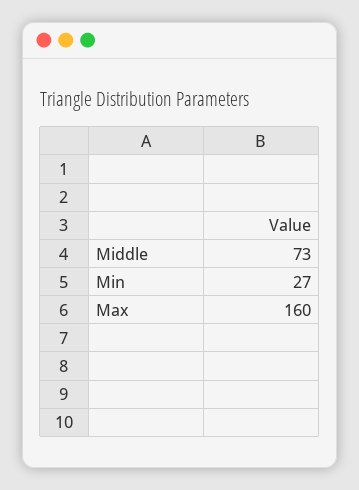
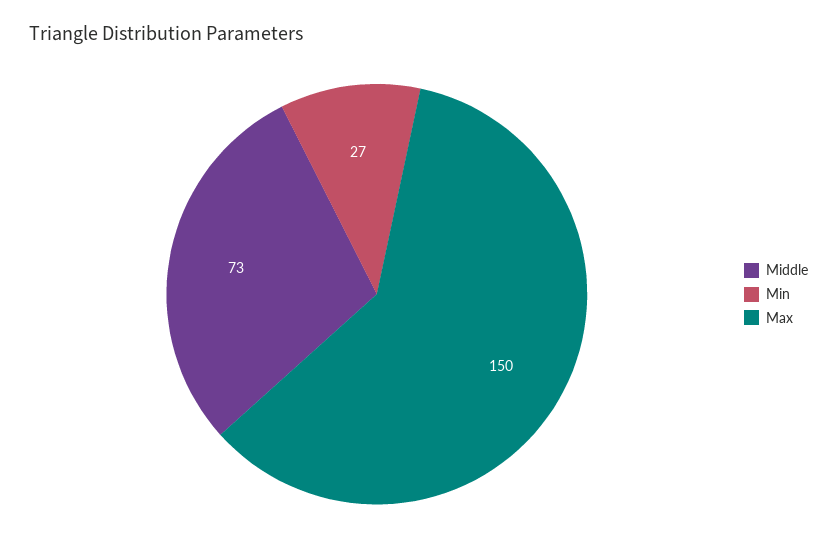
  {
    "Middle": 73,
    "Min": 27,
-   "Max": 160
+   "Max": 150
  }

